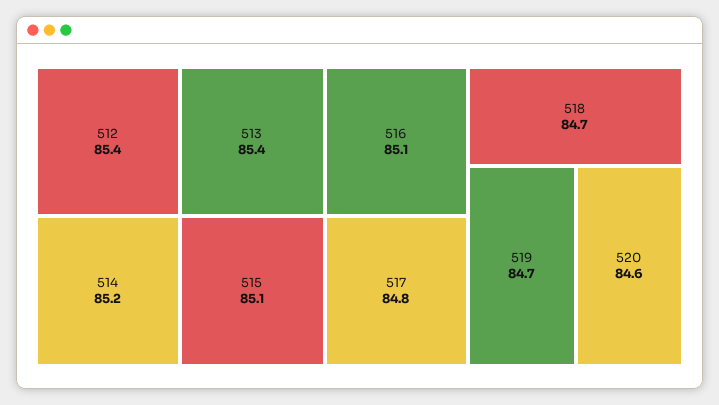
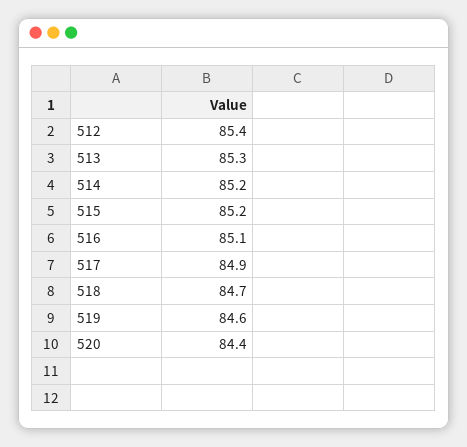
  {
    "512": 85.4,
-   "513": 85.4,
+   "513": 85.3,
    "514": 85.2,
-   "515": 85.1,
+   "515": 85.2,
    "516": 85.1,
-   "517": 84.8,
+   "517": 84.9,
    "518": 84.7,
-   "519": 84.7,
+   "519": 84.6,
-   "520": 84.6
+   "520": 84.4
  }

